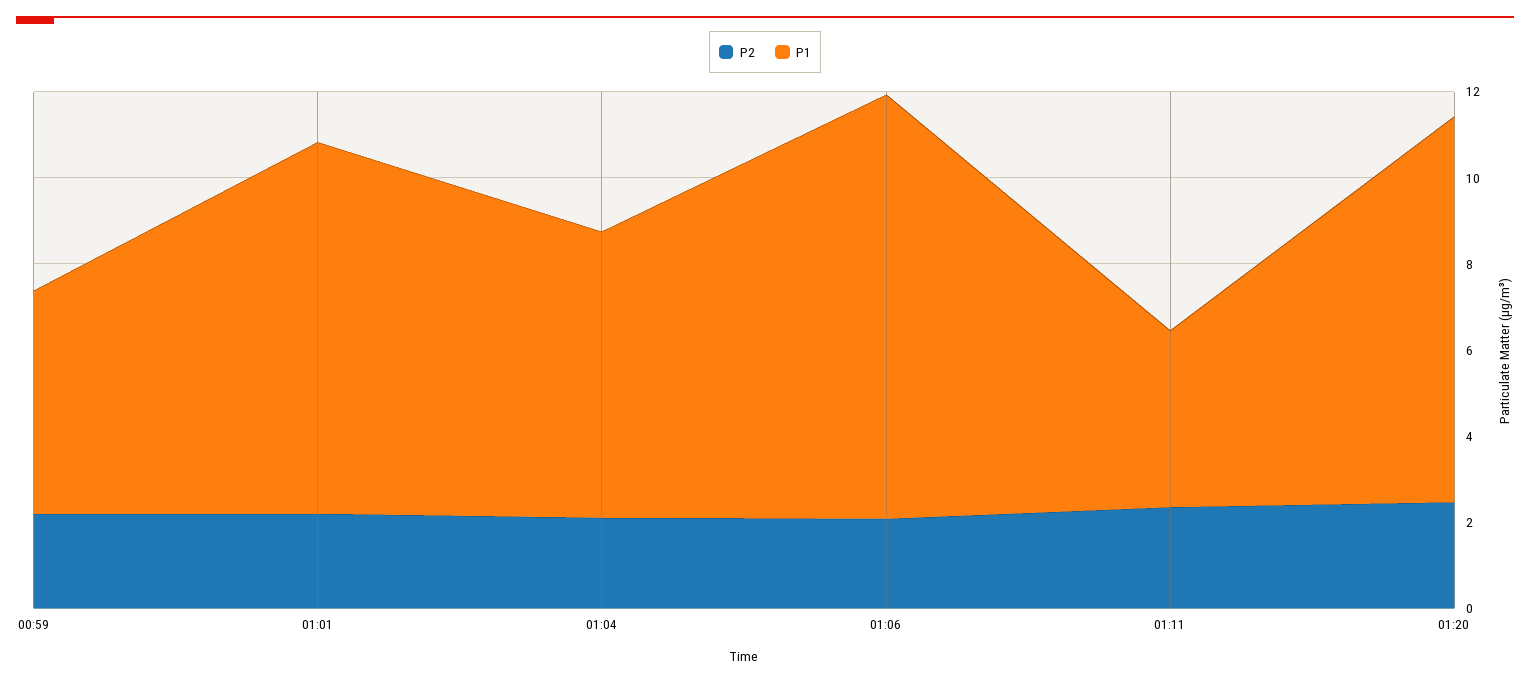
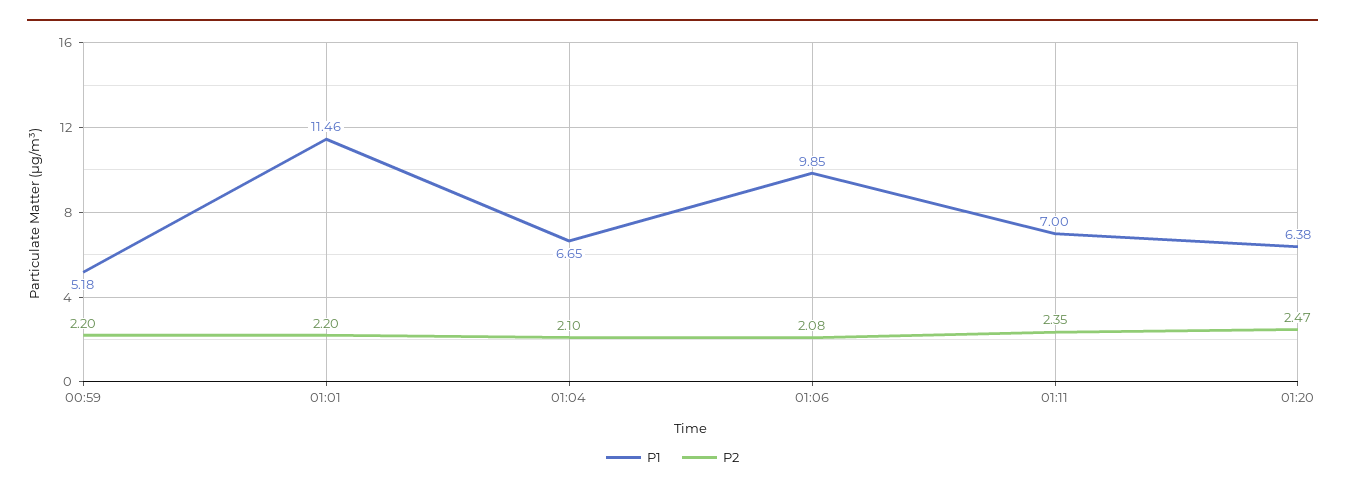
  {
    "P2": {
      "00:59": 2.2,
      "01:01": 2.2,
      "01:04": 2.1,
      "01:06": 2.08,
      "01:11": 2.35,
      "01:20": 2.47
    },
    "P1": {
      "00:59": 5.18,
-     "01:01": 8.5,
+     "01:01": 11.46,
      "01:04": 6.65,
      "01:06": 9.85,
-     "01:11": 4,
+     "01:11": 7,
-     "01:20": 9
+     "01:20": 6.38
    }
  }

